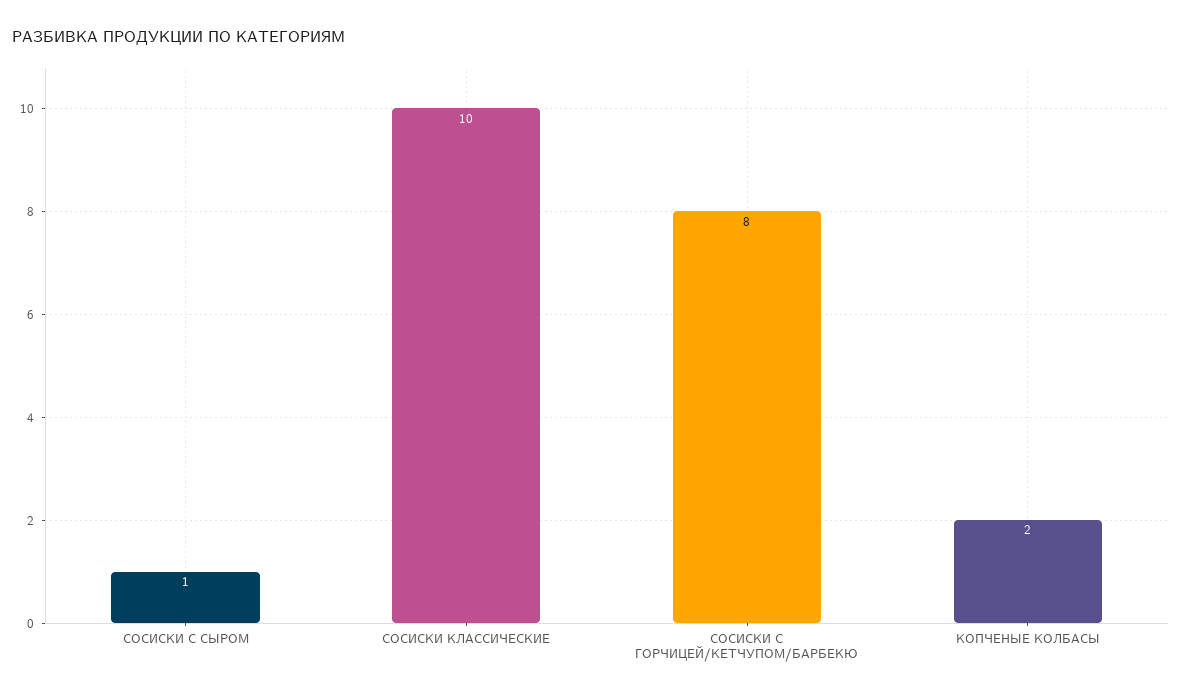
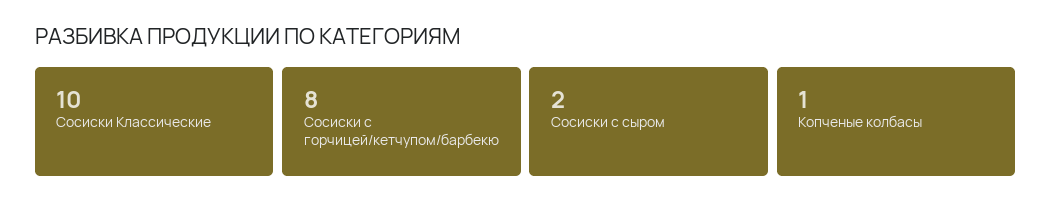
  {
-   "СОСИСКИ С СЫРОМ": 1,
+   "СОСИСКИ С СЫРОМ": 2,
    "СОСИСКИ КЛАССИЧЕСКИЕ": 10,
    "СОСИСКИ С ГОРЧИЦЕЙ/КЕТЧУПОМ/БАРБЕКЮ": 8,
-   "КОПЧЕНЫЕ КОЛБАСЫ": 2
+   "КОПЧЕНЫЕ КОЛБАСЫ": 1
  }

